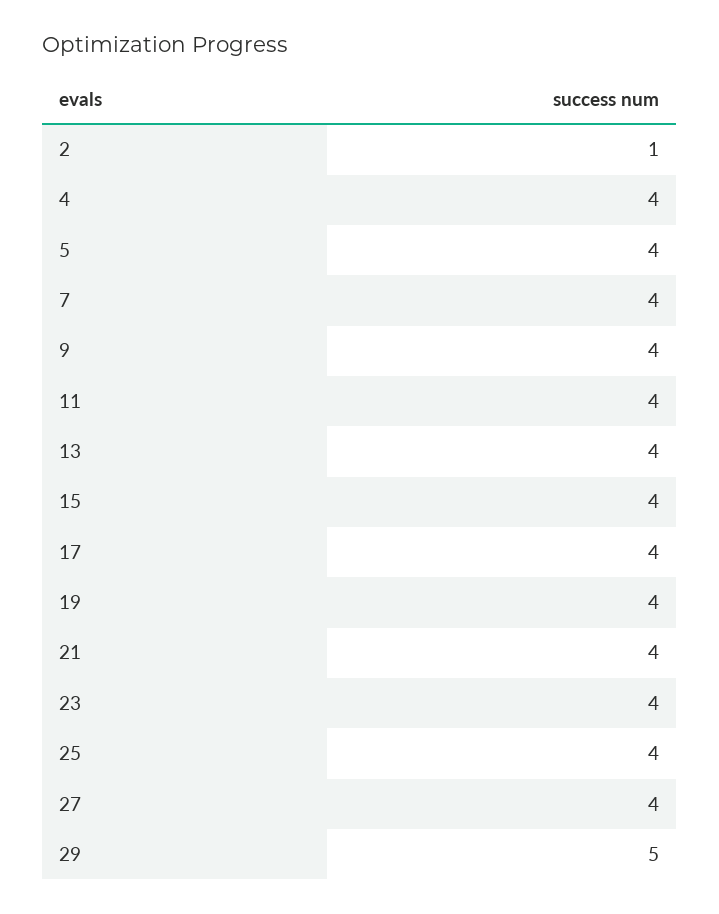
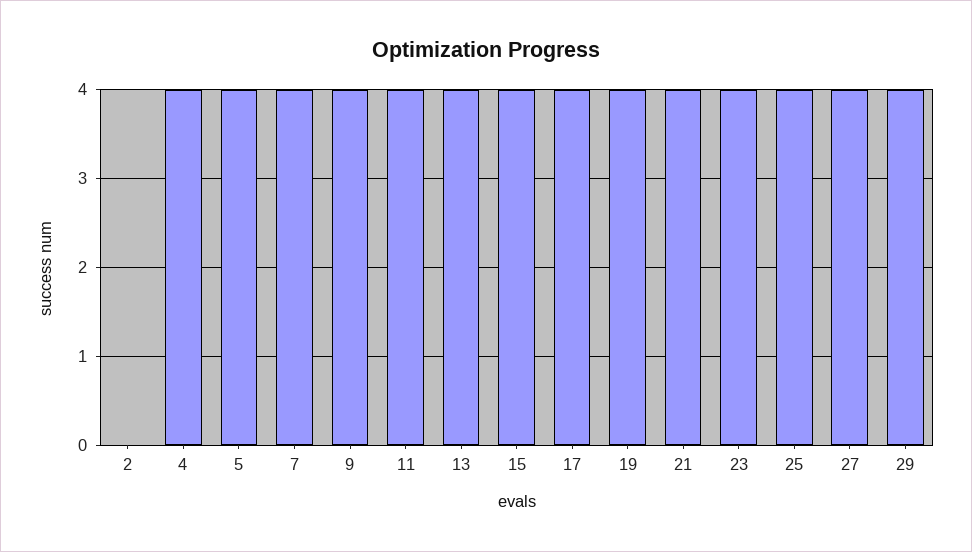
  {
-   "2": 1,
+   "2": 0,
    "4": 4,
    "5": 4,
    "7": 4,
    "9": 4,
    "11": 4,
    "13": 4,
    "15": 4,
    "17": 4,
    "19": 4,
    "21": 4,
    "23": 4,
    "25": 4,
    "27": 4,
-   "29": 5
+   "29": 4
  }

